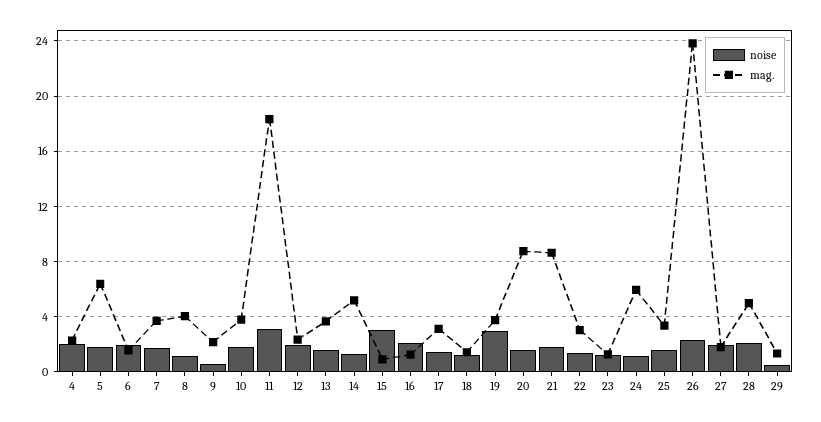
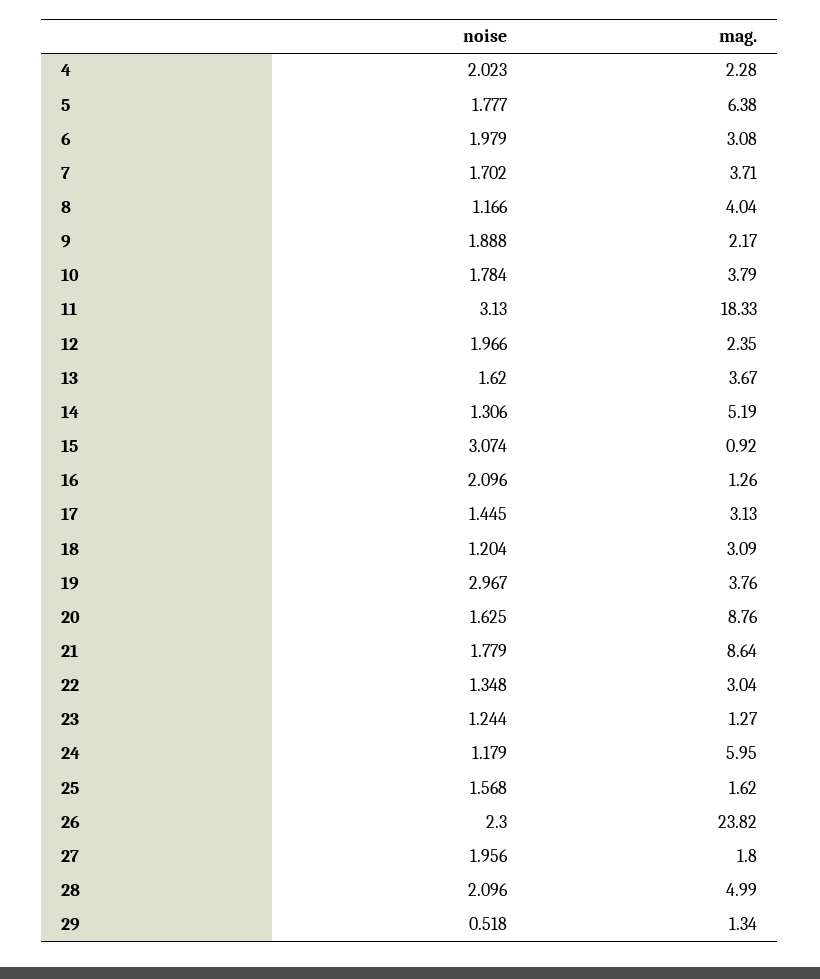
  {
    "noise": {
      "4": 2.023,
      "5": 1.777,
      "6": 1.979,
      "7": 1.702,
      "8": 1.166,
-     "9": 0.5,
+     "9": 1.888,
      "10": 1.784,
      "11": 3.13,
      "12": 1.966,
      "13": 1.62,
      "14": 1.306,
      "15": 3.074,
      "16": 2.096,
      "17": 1.445,
      "18": 1.204,
      "19": 2.967,
      "20": 1.625,
      "21": 1.779,
      "22": 1.348,
      "23": 1.244,
      "24": 1.179,
      "25": 1.568,
      "26": 2.3,
      "27": 1.956,
      "28": 2.096,
      "29": 0.518
    },
    "mag.": {
      "4": 2.28,
      "5": 6.38,
-     "6": 1.5,
+     "6": 3.08,
      "7": 3.71,
      "8": 4.04,
      "9": 2.17,
      "10": 3.79,
      "11": 18.33,
      "12": 2.35,
      "13": 3.67,
      "14": 5.19,
      "15": 0.92,
      "16": 1.26,
      "17": 3.13,
-     "18": 1.5,
+     "18": 3.09,
      "19": 3.76,
      "20": 8.76,
      "21": 8.64,
      "22": 3.04,
      "23": 1.27,
      "24": 5.95,
-     "25": 3.5,
+     "25": 1.62,
      "26": 23.82,
      "27": 1.8,
      "28": 4.99,
      "29": 1.34
    }
  }

